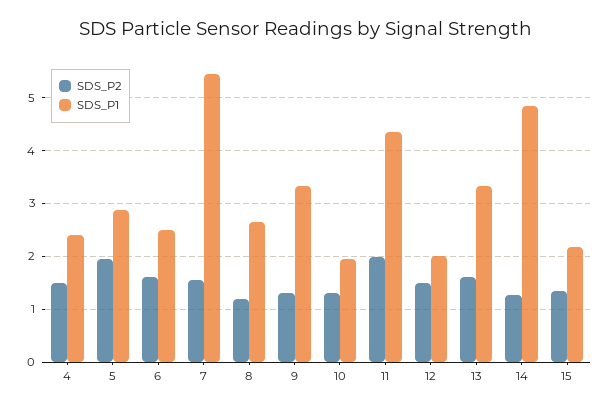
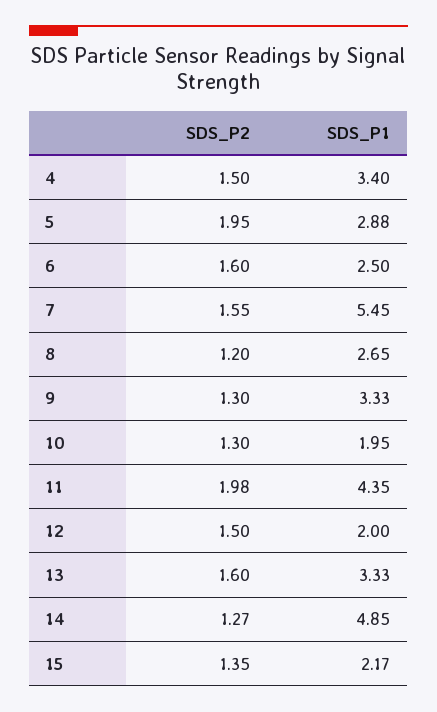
  {
    "SDS_P2": {
      "4": 1.5,
      "5": 1.95,
      "6": 1.6,
      "7": 1.55,
      "8": 1.2,
      "9": 1.3,
      "10": 1.3,
      "11": 1.98,
      "12": 1.5,
      "13": 1.6,
      "14": 1.27,
      "15": 1.35
    },
    "SDS_P1": {
-     "4": 2.4,
+     "4": 3.4,
      "5": 2.88,
      "6": 2.5,
      "7": 5.45,
      "8": 2.65,
      "9": 3.33,
      "10": 1.95,
      "11": 4.35,
      "12": 2,
      "13": 3.33,
      "14": 4.85,
      "15": 2.17
    }
  }

